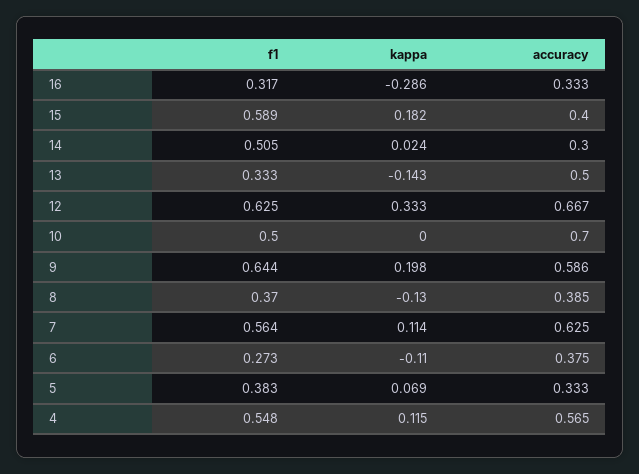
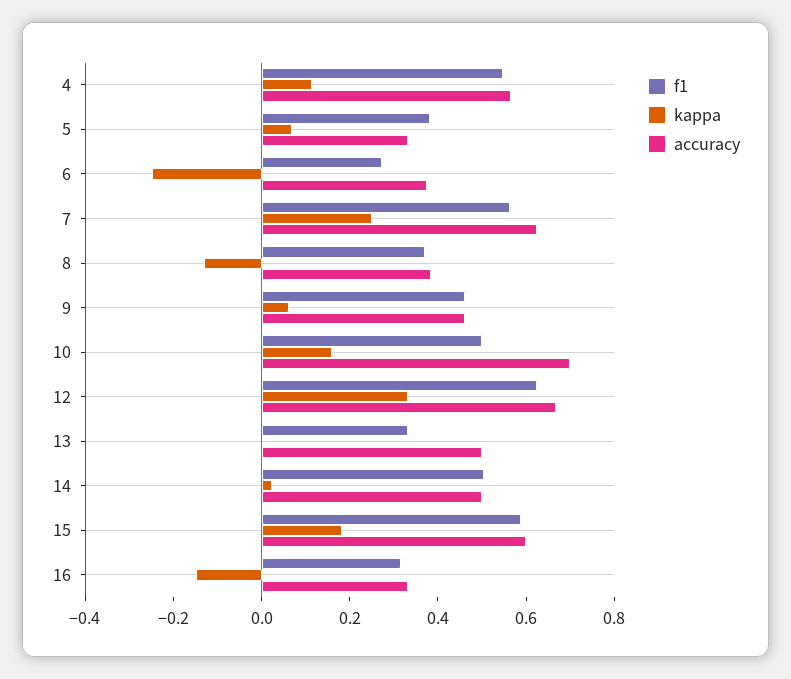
  {
    "f1": {
      "16": 0.317,
      "15": 0.589,
      "14": 0.505,
      "13": 0.333,
      "12": 0.625,
      "10": 0.5,
-     "9": 0.644,
+     "9": 0.45,
      "8": 0.37,
      "7": 0.564,
      "6": 0.273,
      "5": 0.383,
      "4": 0.548
    },
    "kappa": {
-     "16": -0.286,
+     "16": -0.15,
      "15": 0.182,
      "14": 0.024,
-     "13": -0.143,
+     "13": 0,
      "12": 0.333,
-     "10": 0,
+     "10": 0.15,
-     "9": 0.198,
+     "9": 0.05,
      "8": -0.13,
-     "7": 0.114,
+     "7": 0.25,
-     "6": -0.11,
+     "6": -0.25,
      "5": 0.069,
      "4": 0.115
    },
    "accuracy": {
      "16": 0.333,
-     "15": 0.4,
+     "15": 0.6,
-     "14": 0.3,
+     "14": 0.5,
      "13": 0.5,
      "12": 0.667,
      "10": 0.7,
-     "9": 0.586,
+     "9": 0.45,
      "8": 0.385,
      "7": 0.625,
      "6": 0.375,
      "5": 0.333,
      "4": 0.565
    }
  }

